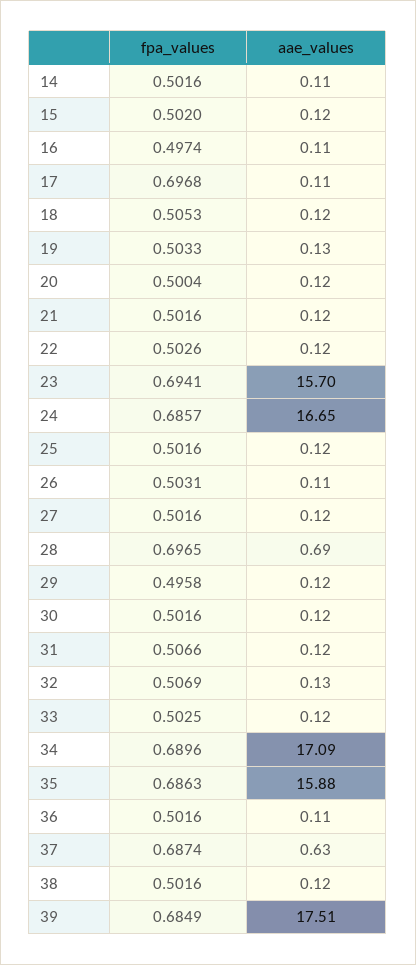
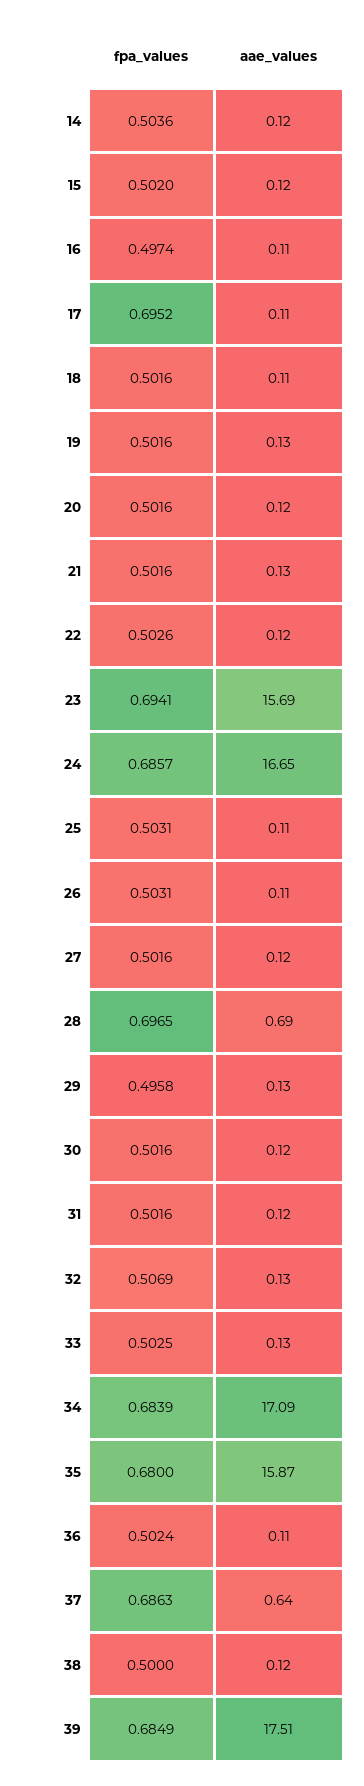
  {
    "fpa_values": {
-     "14": 0.5016,
+     "14": 0.5036,
      "15": 0.502,
      "16": 0.4974,
-     "17": 0.6968,
+     "17": 0.6952,
-     "18": 0.5053,
+     "18": 0.5016,
-     "19": 0.5033,
+     "19": 0.5016,
-     "20": 0.5004,
+     "20": 0.5016,
      "21": 0.5016,
      "22": 0.5026,
      "23": 0.6941,
      "24": 0.6857,
-     "25": 0.5016,
+     "25": 0.5031,
      "26": 0.5031,
      "27": 0.5016,
      "28": 0.6965,
      "29": 0.4958,
      "30": 0.5016,
-     "31": 0.5066,
+     "31": 0.5016,
      "32": 0.5069,
      "33": 0.5025,
-     "34": 0.6896,
+     "34": 0.6839,
-     "35": 0.6863,
+     "35": 0.68,
-     "36": 0.5016,
+     "36": 0.5024,
-     "37": 0.6874,
+     "37": 0.6863,
-     "38": 0.5016,
+     "38": 0.5,
      "39": 0.6849
    },
    "aae_values": {
-     "14": 0.11,
+     "14": 0.12,
      "15": 0.12,
      "16": 0.11,
      "17": 0.11,
-     "18": 0.12,
+     "18": 0.11,
      "19": 0.13,
      "20": 0.12,
-     "21": 0.12,
+     "21": 0.13,
      "22": 0.12,
-     "23": 15.7,
+     "23": 15.69,
      "24": 16.65,
-     "25": 0.12,
+     "25": 0.11,
      "26": 0.11,
      "27": 0.12,
      "28": 0.69,
-     "29": 0.12,
+     "29": 0.13,
      "30": 0.12,
      "31": 0.12,
      "32": 0.13,
-     "33": 0.12,
+     "33": 0.13,
      "34": 17.09,
-     "35": 15.88,
+     "35": 15.87,
      "36": 0.11,
-     "37": 0.63,
+     "37": 0.64,
      "38": 0.12,
      "39": 17.51
    }
  }

